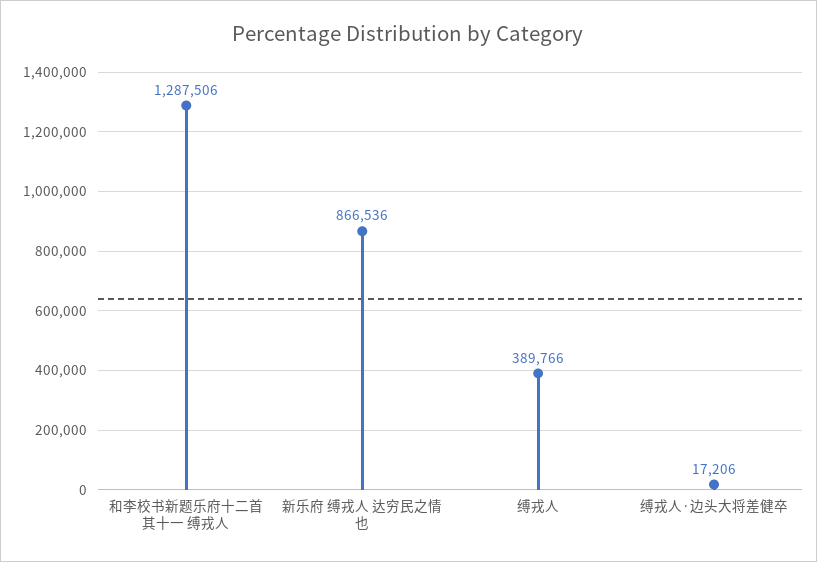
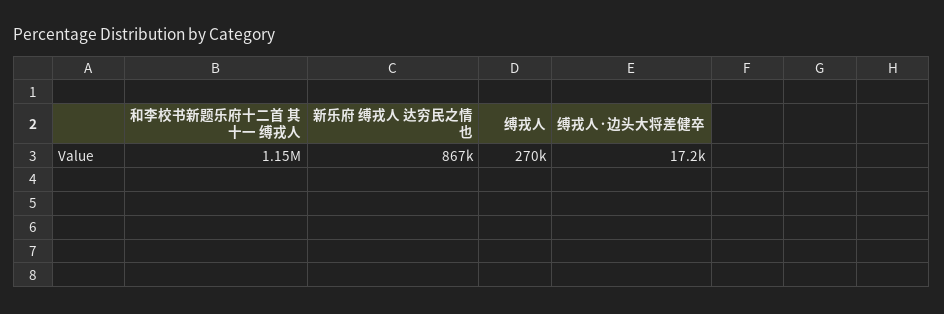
  {
-   "和李校书新题乐府十二首 其十一 缚戎人": 1287506,
+   "和李校书新题乐府十二首 其十一 缚戎人": 1150000,
    "新乐府 缚戎人 达穷民之情也": 866536,
-   "缚戎人": 389766,
+   "缚戎人": 270000,
    "缚戎人·边头大将差健卒": 17206
  }

